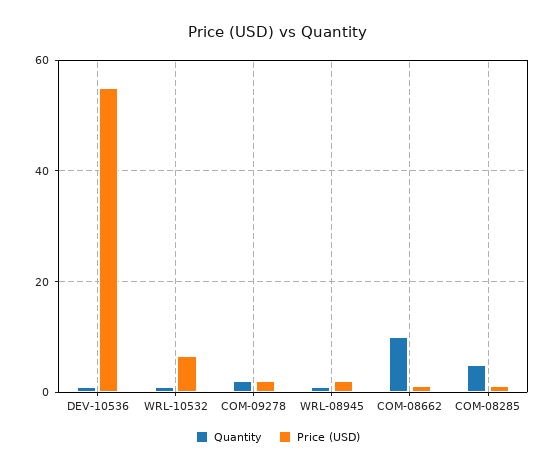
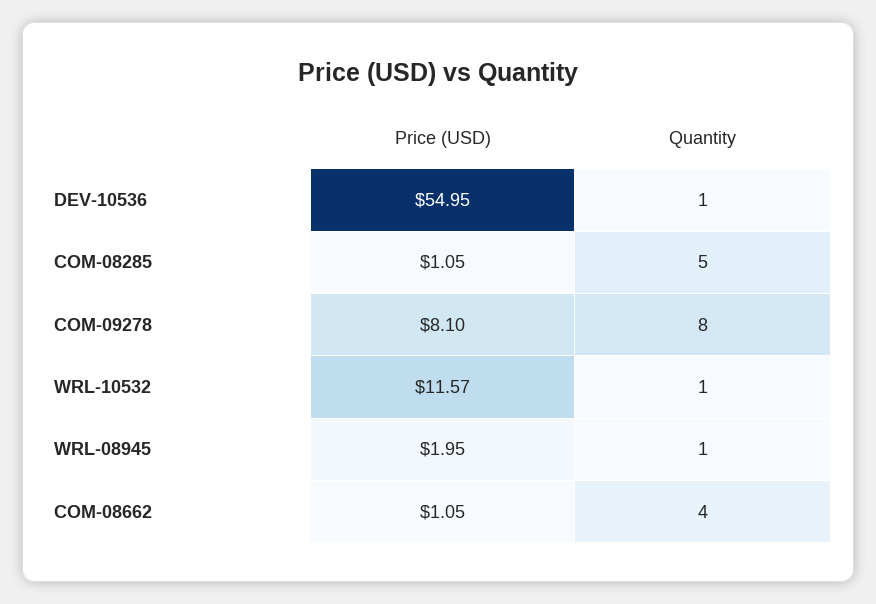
  {
    "Quantity": {
      "DEV-10536": 1,
      "WRL-10532": 1,
-     "COM-09278": 2,
+     "COM-09278": 8,
      "WRL-08945": 1,
-     "COM-08662": 10,
+     "COM-08662": 4,
      "COM-08285": 5
    },
    "Price (USD)": {
      "DEV-10536": 54.95,
-     "WRL-10532": 6,
+     "WRL-10532": 11.57,
-     "COM-09278": 2,
+     "COM-09278": 8.1,
      "WRL-08945": 1.95,
      "COM-08662": 1.05,
      "COM-08285": 1.05
    }
  }

